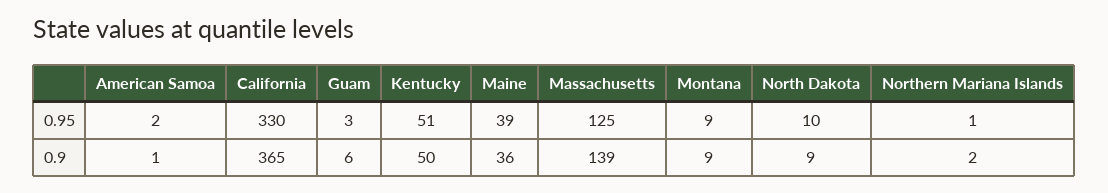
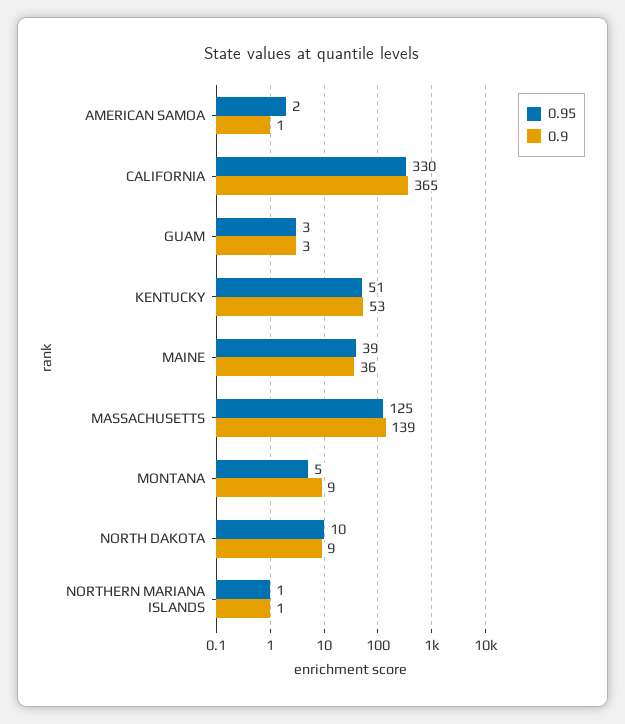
  {
    "0.95": {
      "American Samoa": 2,
      "California": 330,
      "Guam": 3,
      "Kentucky": 51,
      "Maine": 39,
      "Massachusetts": 125,
-     "Montana": 9,
+     "Montana": 5,
      "North Dakota": 10,
      "Northern Mariana Islands": 1
    },
    "0.9": {
      "American Samoa": 1,
      "California": 365,
-     "Guam": 6,
+     "Guam": 3,
-     "Kentucky": 50,
+     "Kentucky": 53,
      "Maine": 36,
      "Massachusetts": 139,
      "Montana": 9,
      "North Dakota": 9,
-     "Northern Mariana Islands": 2
+     "Northern Mariana Islands": 1
    }
  }

